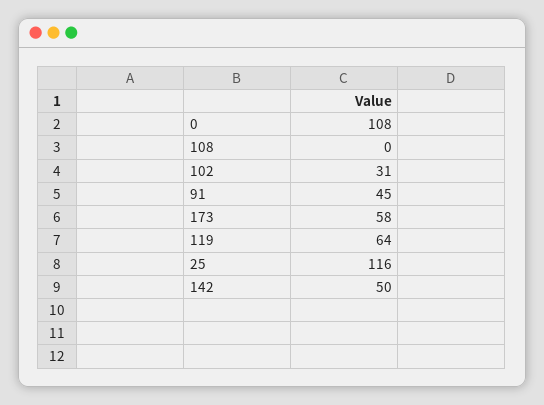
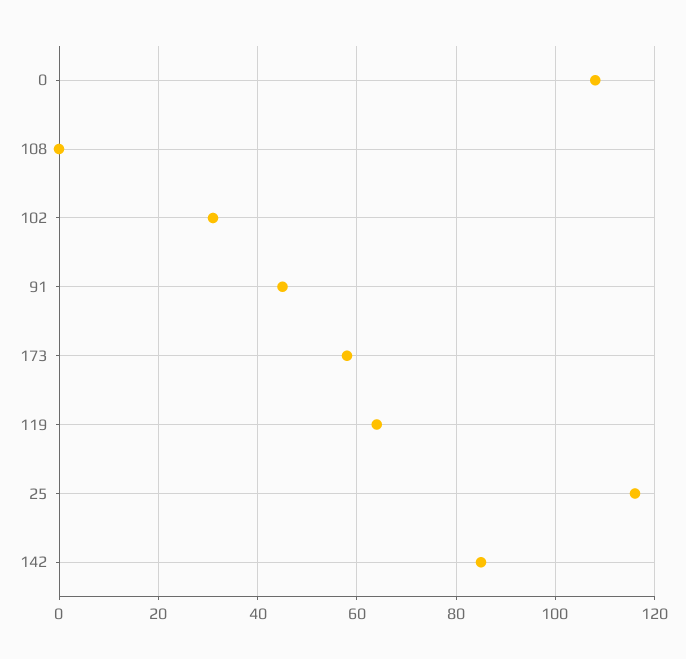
  {
    "0": 108,
    "108": 0,
    "102": 31,
    "91": 45,
    "173": 58,
    "119": 64,
    "25": 116,
-   "142": 50
+   "142": 85
  }

